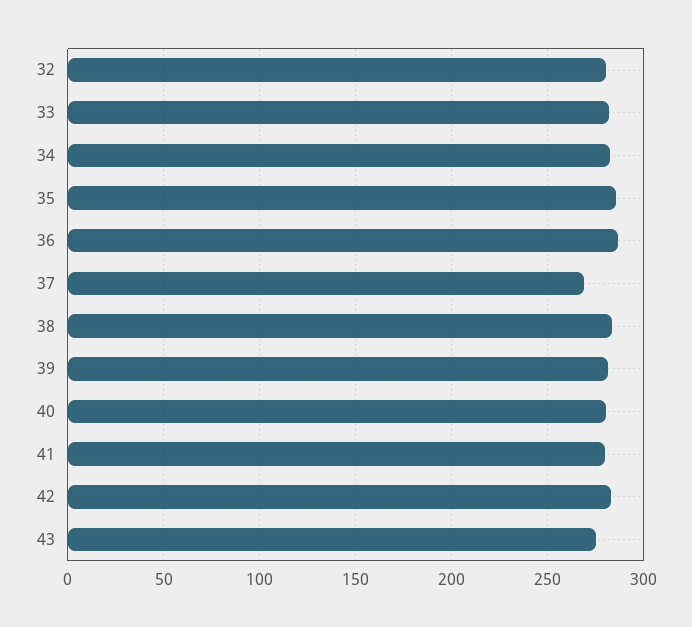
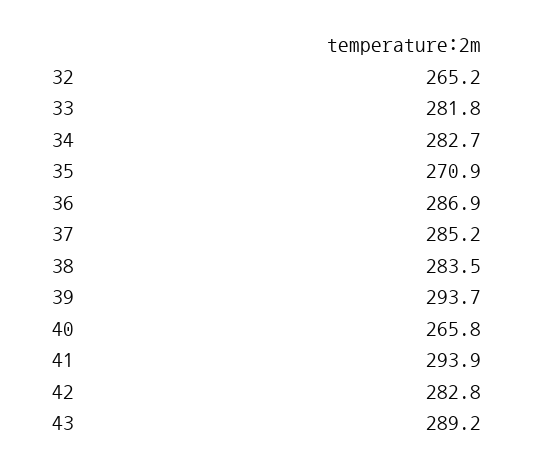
  {
-   "32": 280,
+   "32": 265.2,
    "33": 281.8,
    "34": 282.7,
-   "35": 285,
+   "35": 270.9,
    "36": 286.9,
-   "37": 270,
+   "37": 285.2,
    "38": 283.5,
-   "39": 280,
+   "39": 293.7,
-   "40": 280,
+   "40": 265.8,
-   "41": 280,
+   "41": 293.9,
    "42": 282.8,
-   "43": 275
+   "43": 289.2
  }

